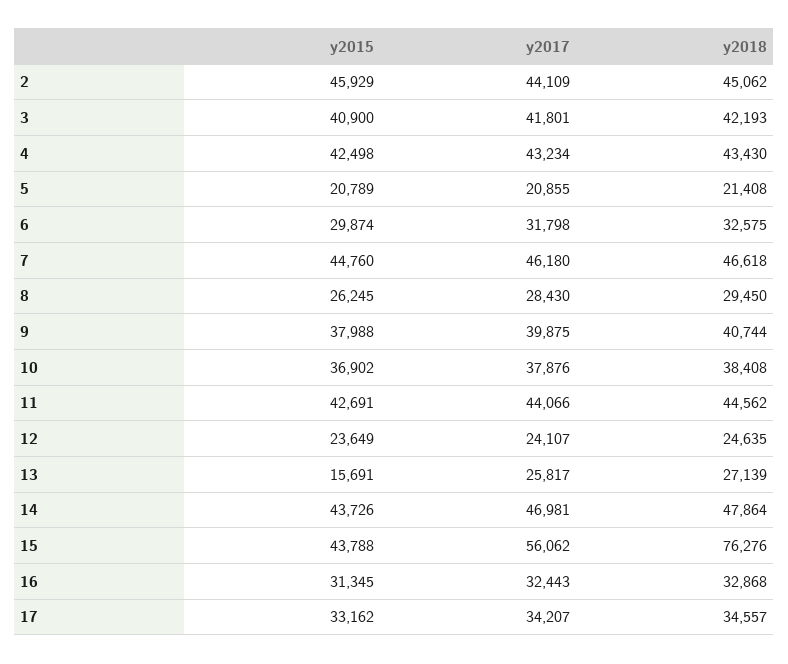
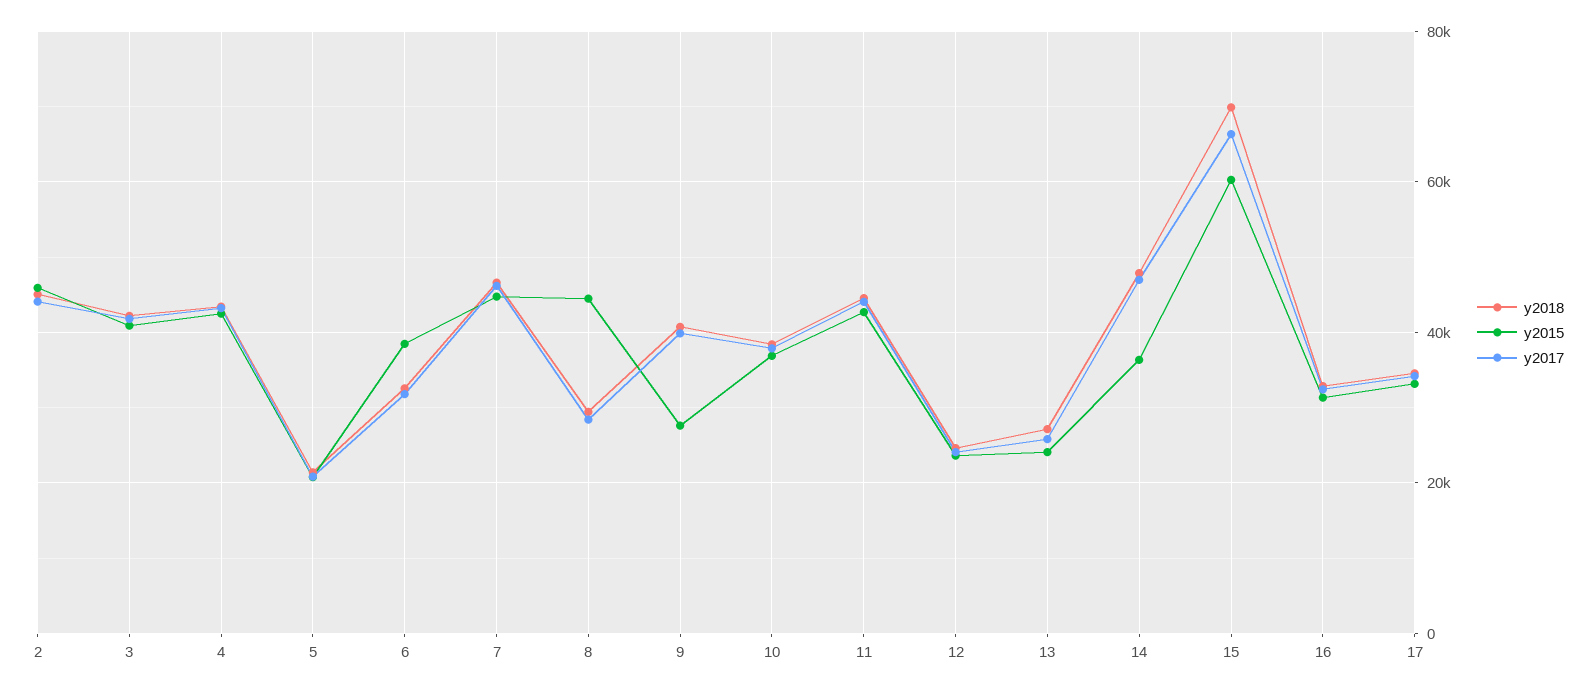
  {
    "y2015": {
      "2": 45929,
      "3": 40900,
      "4": 42498,
      "5": 20789,
-     "6": 29874,
+     "6": 38000,
      "7": 44760,
-     "8": 26245,
+     "8": 44000,
-     "9": 37988,
+     "9": 28000,
      "10": 36902,
      "11": 42691,
      "12": 23649,
-     "13": 15691,
+     "13": 24000,
-     "14": 43726,
+     "14": 36000,
-     "15": 43788,
+     "15": 60000,
      "16": 31345,
      "17": 33162
    },
    "y2017": {
      "2": 44109,
      "3": 41801,
      "4": 43234,
      "5": 20855,
      "6": 31798,
      "7": 46180,
      "8": 28430,
      "9": 39875,
      "10": 37876,
      "11": 44066,
      "12": 24107,
      "13": 25817,
      "14": 46981,
-     "15": 56062,
+     "15": 66000,
      "16": 32443,
      "17": 34207
    },
    "y2018": {
      "2": 45062,
      "3": 42193,
      "4": 43430,
      "5": 21408,
      "6": 32575,
      "7": 46618,
      "8": 29450,
      "9": 40744,
      "10": 38408,
      "11": 44562,
      "12": 24635,
      "13": 27139,
      "14": 47864,
-     "15": 76276,
+     "15": 70000,
      "16": 32868,
      "17": 34557
    }
  }

